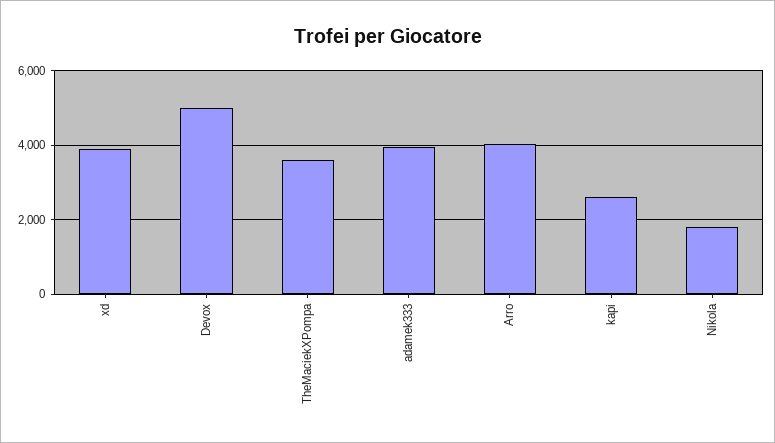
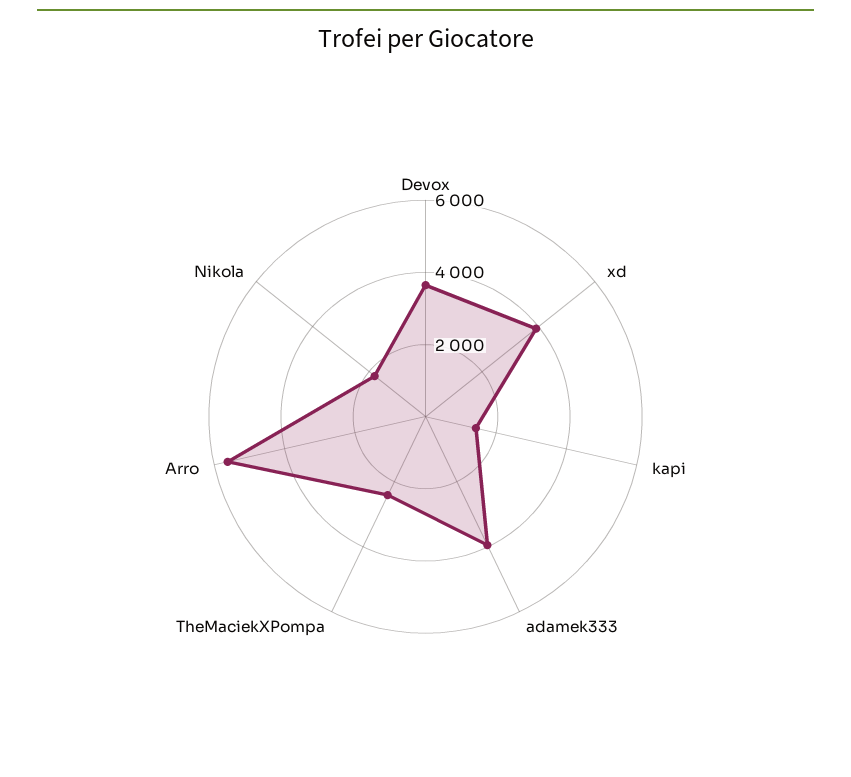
  {
    "xd": 4000,
-   "Devox": 5000,
+   "Devox": 3500,
-   "TheMaciekXPompa": 3600,
+   "TheMaciekXPompa": 2500,
    "adamek333": 4000,
-   "Arro": 4000,
+   "Arro": 5500,
-   "kapi": 2600,
+   "kapi": 1500,
    "Nikola": 1800
  }

